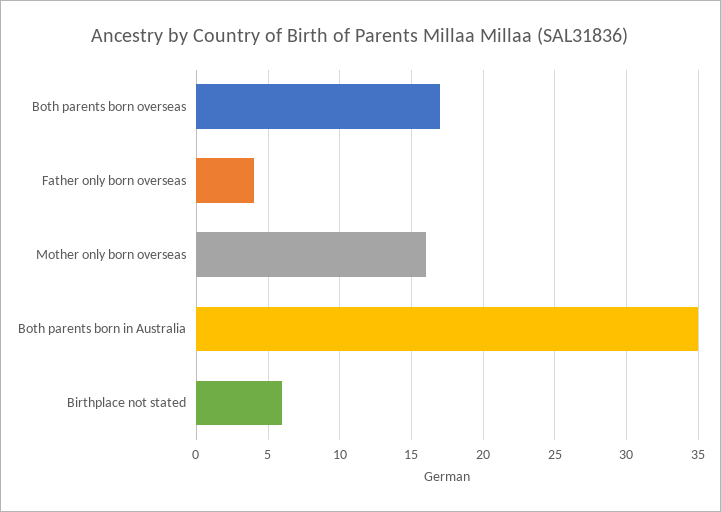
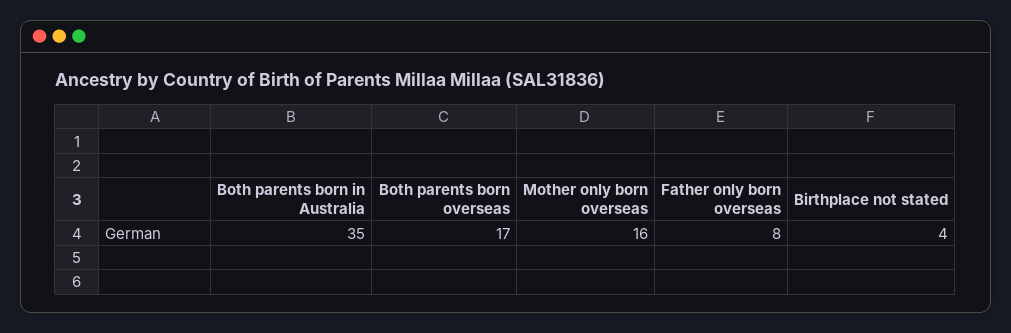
  {
    "Both parents born overseas": 17,
-   "Father only born overseas": 4,
+   "Father only born overseas": 8,
    "Mother only born overseas": 16,
    "Both parents born in Australia": 35,
-   "Birthplace not stated": 6
+   "Birthplace not stated": 4
  }

